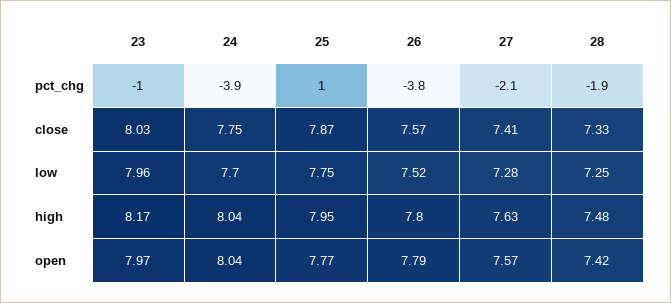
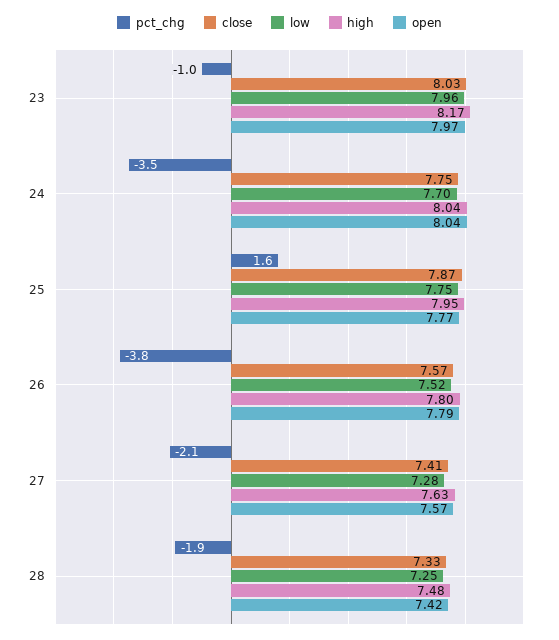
  {
    "pct_chg": {
      "23": -1,
-     "24": -3.9,
+     "24": -3.5,
-     "25": 1,
+     "25": 1.6,
      "26": -3.8,
      "27": -2.1,
      "28": -1.9
    },
    "close": {
      "23": 8.03,
      "24": 7.75,
      "25": 7.87,
      "26": 7.57,
      "27": 7.41,
      "28": 7.33
    },
    "low": {
      "23": 7.96,
      "24": 7.7,
      "25": 7.75,
      "26": 7.52,
      "27": 7.28,
      "28": 7.25
    },
    "high": {
      "23": 8.17,
      "24": 8.04,
      "25": 7.95,
      "26": 7.8,
      "27": 7.63,
      "28": 7.48
    },
    "open": {
      "23": 7.97,
      "24": 8.04,
      "25": 7.77,
      "26": 7.79,
      "27": 7.57,
      "28": 7.42
    }
  }

